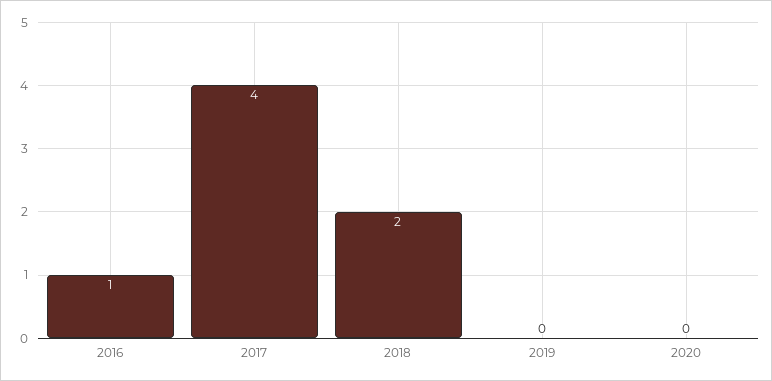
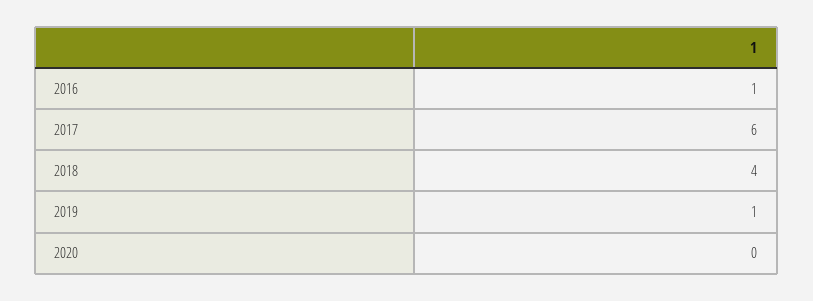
  {
    "2016": 1,
-   "2017": 4,
+   "2017": 6,
-   "2018": 2,
+   "2018": 4,
-   "2019": 0,
+   "2019": 1,
    "2020": 0
  }

